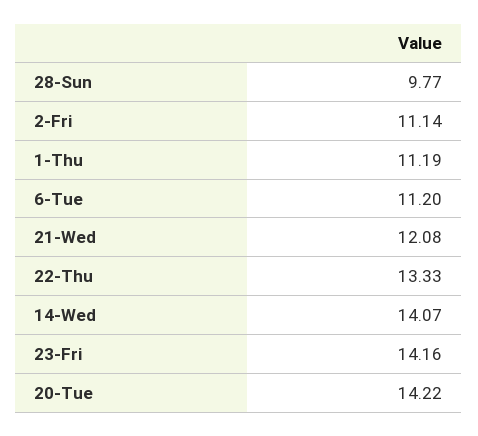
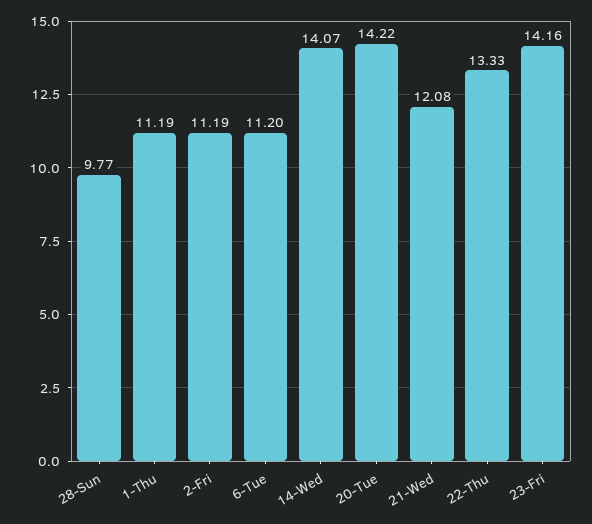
  {
    "28-Sun": 9.77,
-   "2-Fri": 11.14,
+   "2-Fri": 11.19,
    "1-Thu": 11.19,
    "6-Tue": 11.2,
    "21-Wed": 12.08,
    "22-Thu": 13.33,
    "14-Wed": 14.07,
    "23-Fri": 14.16,
    "20-Tue": 14.22
  }

